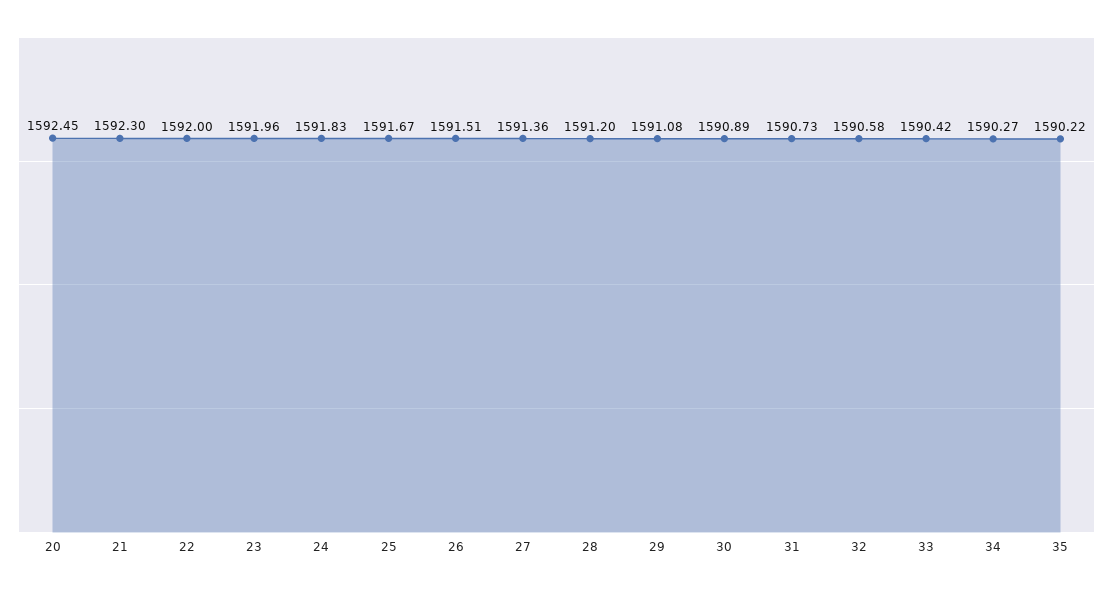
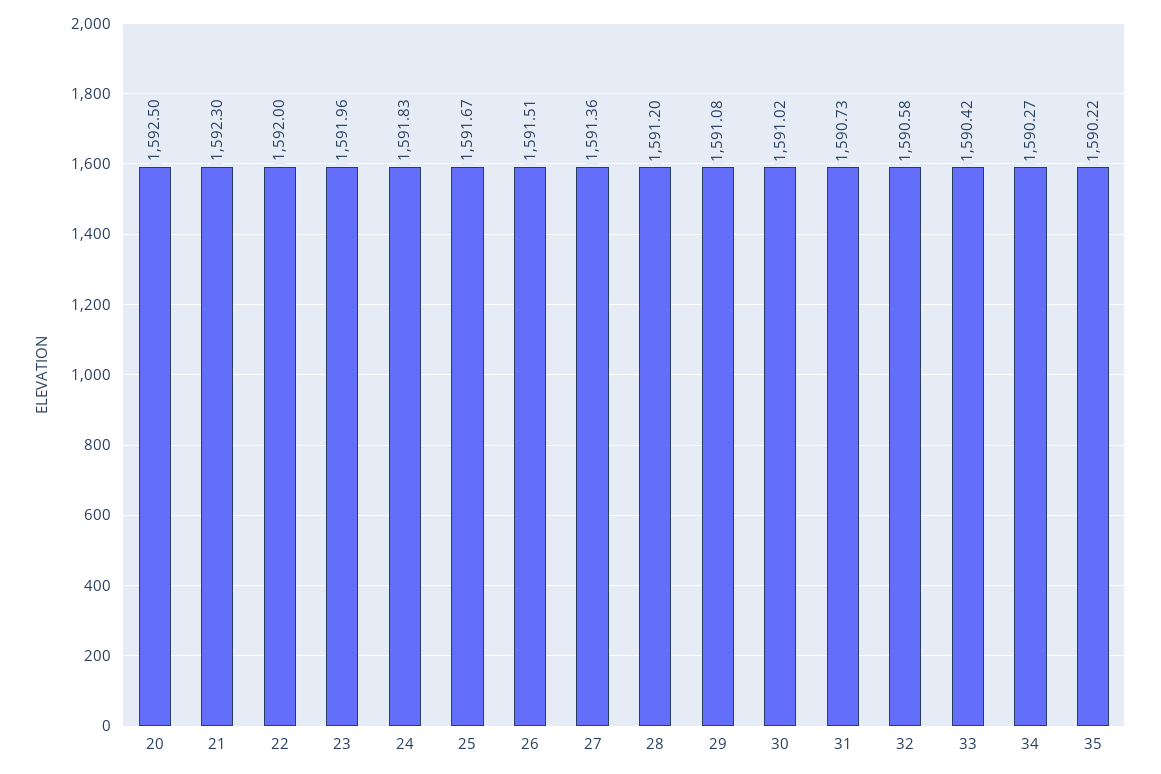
  {
-   "20": 1592.45,
+   "20": 1592.5,
    "21": 1592.3,
    "22": 1592,
    "23": 1591.96,
    "24": 1591.83,
    "25": 1591.67,
    "26": 1591.51,
    "27": 1591.36,
    "28": 1591.2,
    "29": 1591.08,
-   "30": 1590.89,
+   "30": 1591.02,
    "31": 1590.73,
    "32": 1590.58,
    "33": 1590.42,
    "34": 1590.27,
    "35": 1590.22
  }

